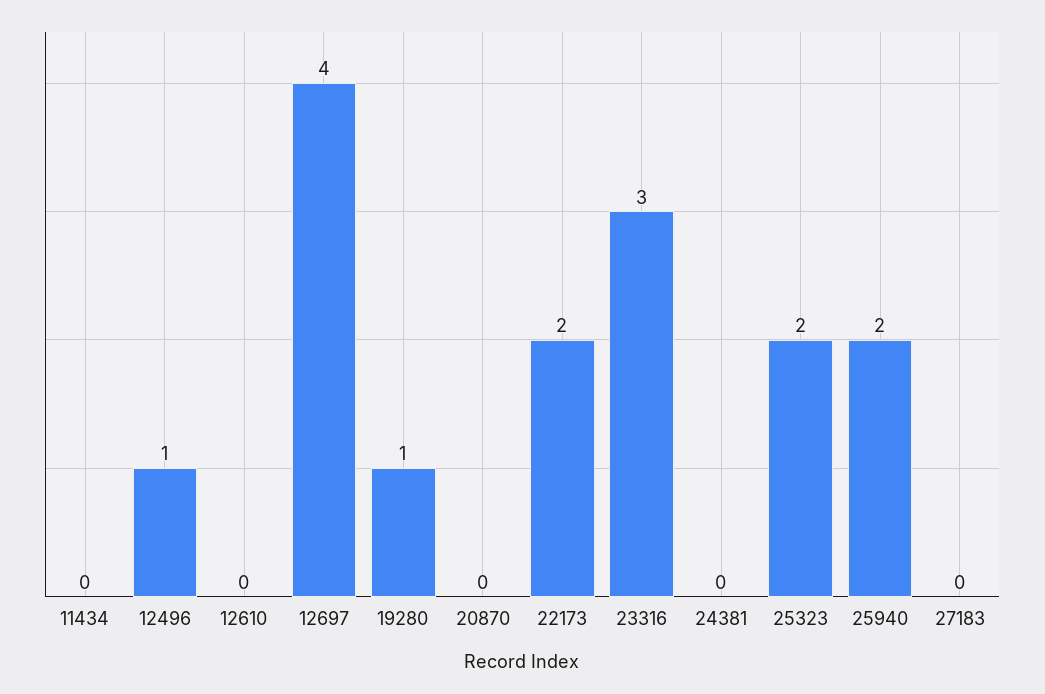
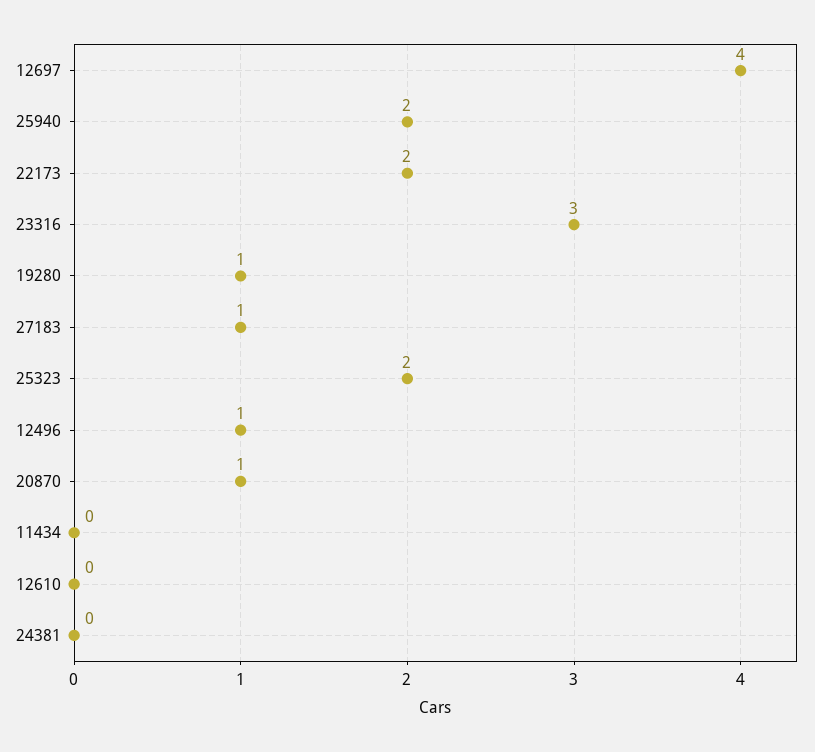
  {
    "11434": 0,
    "12496": 1,
    "12610": 0,
    "12697": 4,
    "19280": 1,
-   "20870": 0,
+   "20870": 1,
    "22173": 2,
    "23316": 3,
    "24381": 0,
    "25323": 2,
    "25940": 2,
-   "27183": 0
+   "27183": 1
  }

